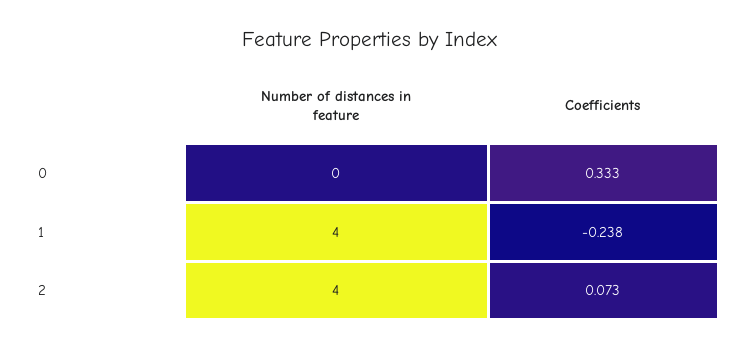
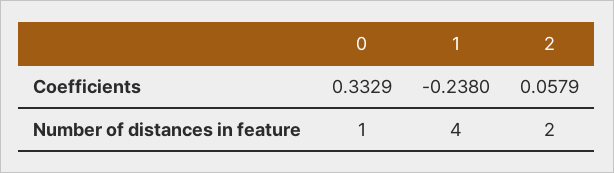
  {
    "Number of distances in feature": {
-     "0": 0,
+     "0": 1,
      "1": 4,
-     "2": 4
+     "2": 2
    },
    "Coefficients": {
      "0": 0.3329,
      "1": -0.238,
-     "2": 0.073
+     "2": 0.0579
    }
  }

